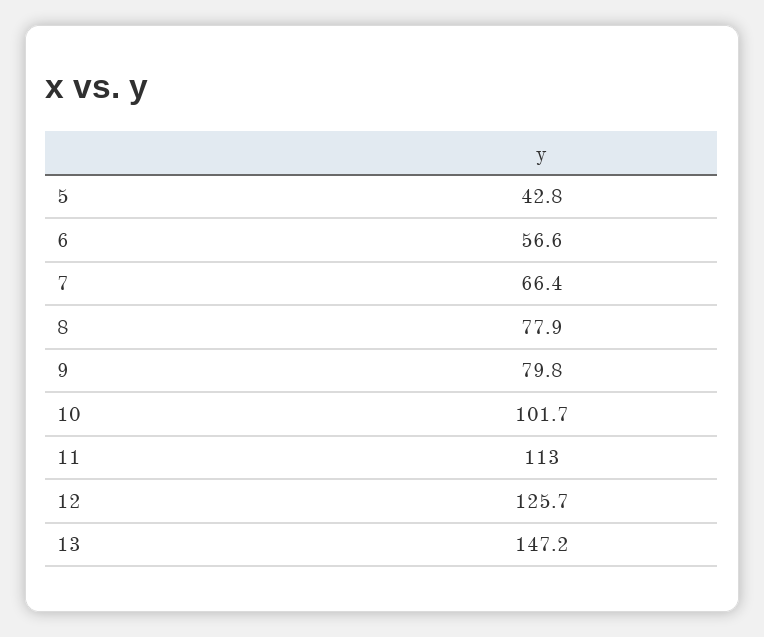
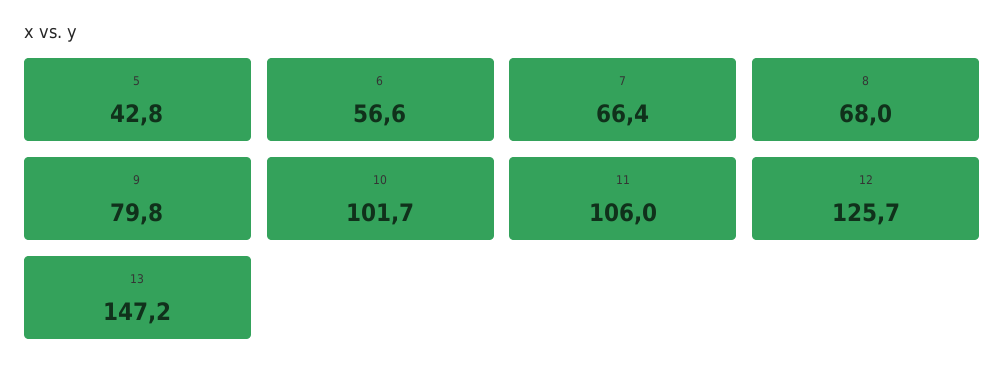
  {
    "5": 42.8,
    "6": 56.6,
    "7": 66.4,
-   "8": 77.9,
+   "8": 68,
    "9": 79.8,
    "10": 101.7,
-   "11": 113,
+   "11": 106,
    "12": 125.7,
    "13": 147.2
  }

